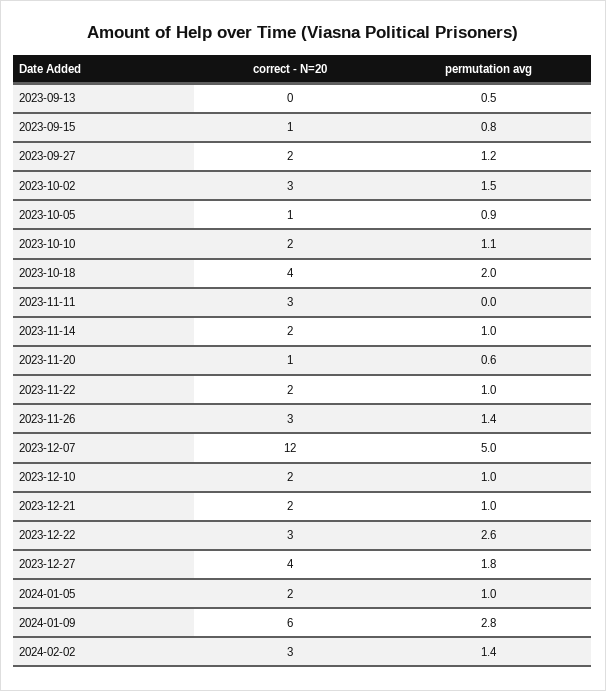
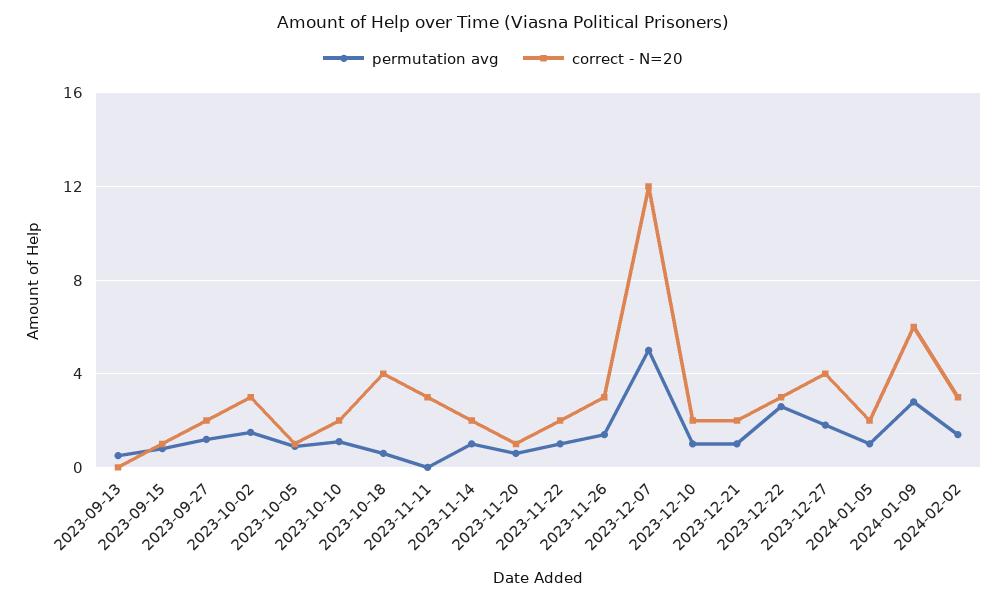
  {
    "correct - N=20": {
      "2023-09-13": 0,
      "2023-09-15": 1,
      "2023-09-27": 2,
      "2023-10-02": 3,
      "2023-10-05": 1,
      "2023-10-10": 2,
      "2023-10-18": 4,
      "2023-11-11": 3,
      "2023-11-14": 2,
      "2023-11-20": 1,
      "2023-11-22": 2,
      "2023-11-26": 3,
      "2023-12-07": 12,
      "2023-12-10": 2,
      "2023-12-21": 2,
      "2023-12-22": 3,
      "2023-12-27": 4,
      "2024-01-05": 2,
      "2024-01-09": 6,
      "2024-02-02": 3
    },
    "permutation avg": {
      "2023-09-13": 0.5,
      "2023-09-15": 0.8,
      "2023-09-27": 1.2,
      "2023-10-02": 1.5,
      "2023-10-05": 0.9,
      "2023-10-10": 1.1,
-     "2023-10-18": 2,
+     "2023-10-18": 0.5,
      "2023-11-11": 0,
      "2023-11-14": 1,
      "2023-11-20": 0.6,
      "2023-11-22": 1,
      "2023-11-26": 1.4,
      "2023-12-07": 5,
      "2023-12-10": 1,
      "2023-12-21": 1,
      "2023-12-22": 2.6,
      "2023-12-27": 1.8,
      "2024-01-05": 1,
      "2024-01-09": 2.8,
      "2024-02-02": 1.4
    }
  }

